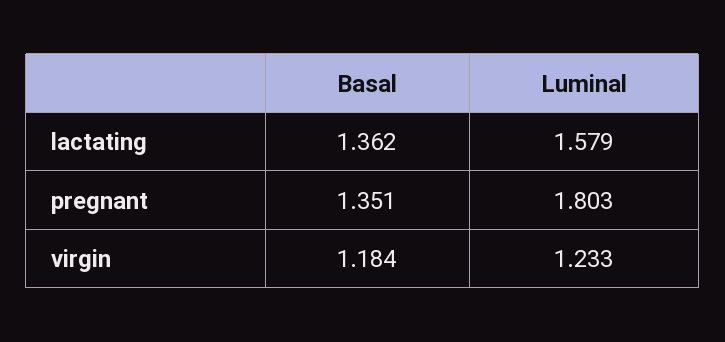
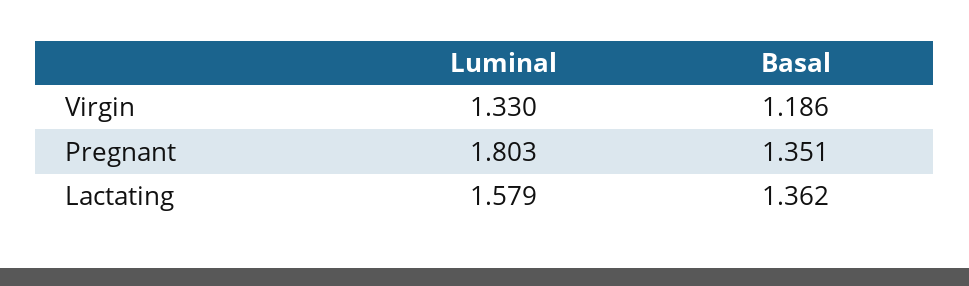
  {
    "Basal": {
      "lactating": 1.362,
      "pregnant": 1.351,
-     "virgin": 1.184
+     "virgin": 1.186
    },
    "Luminal": {
      "lactating": 1.579,
      "pregnant": 1.803,
-     "virgin": 1.233
+     "virgin": 1.33
    }
  }

